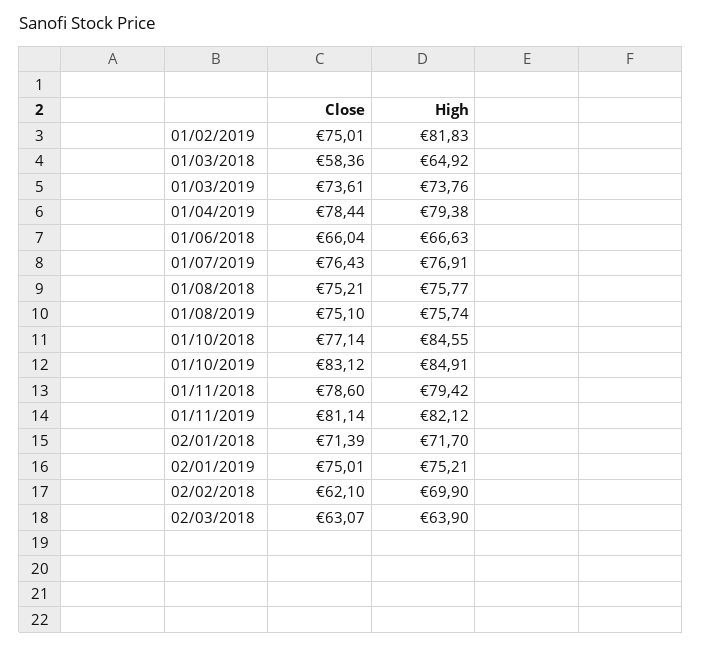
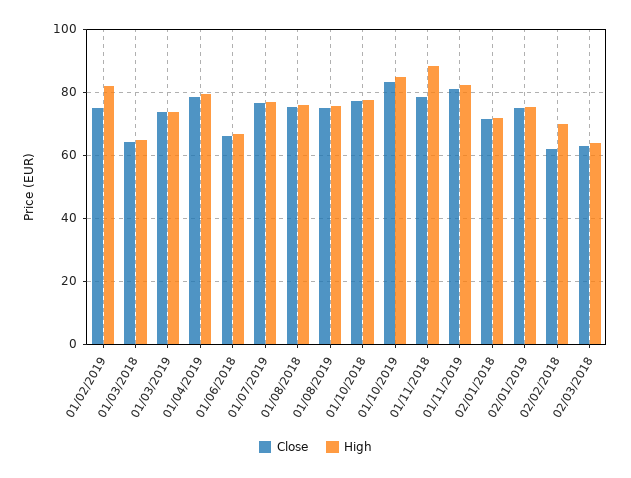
  {
    "Close": {
      "01/02/2019": 75.01,
-     "01/03/2018": 58.36,
+     "01/03/2018": 64,
      "01/03/2019": 73.61,
      "01/04/2019": 78.44,
      "01/06/2018": 66.04,
      "01/07/2019": 76.43,
      "01/08/2018": 75.21,
      "01/08/2019": 75.1,
      "01/10/2018": 77.14,
      "01/10/2019": 83.12,
      "01/11/2018": 78.6,
      "01/11/2019": 81.14,
      "02/01/2018": 71.39,
      "02/01/2019": 75.01,
      "02/02/2018": 62.1,
      "02/03/2018": 63.07
    },
    "High": {
      "01/02/2019": 81.83,
      "01/03/2018": 64.92,
      "01/03/2019": 73.76,
      "01/04/2019": 79.38,
      "01/06/2018": 66.63,
      "01/07/2019": 76.91,
      "01/08/2018": 75.77,
      "01/08/2019": 75.74,
-     "01/10/2018": 84.55,
+     "01/10/2018": 78,
      "01/10/2019": 84.91,
-     "01/11/2018": 79.42,
+     "01/11/2018": 88,
      "01/11/2019": 82.12,
      "02/01/2018": 71.7,
      "02/01/2019": 75.21,
      "02/02/2018": 69.9,
      "02/03/2018": 63.9
    }
  }

